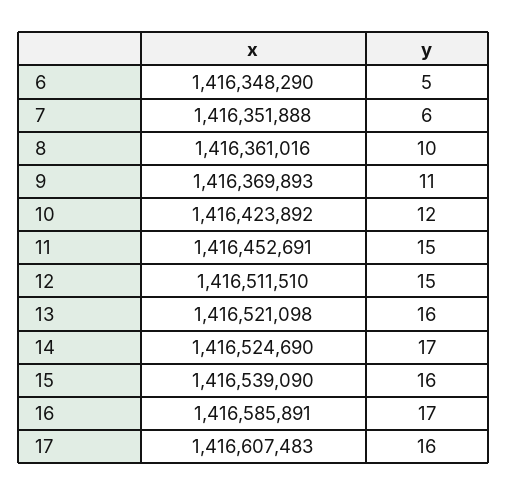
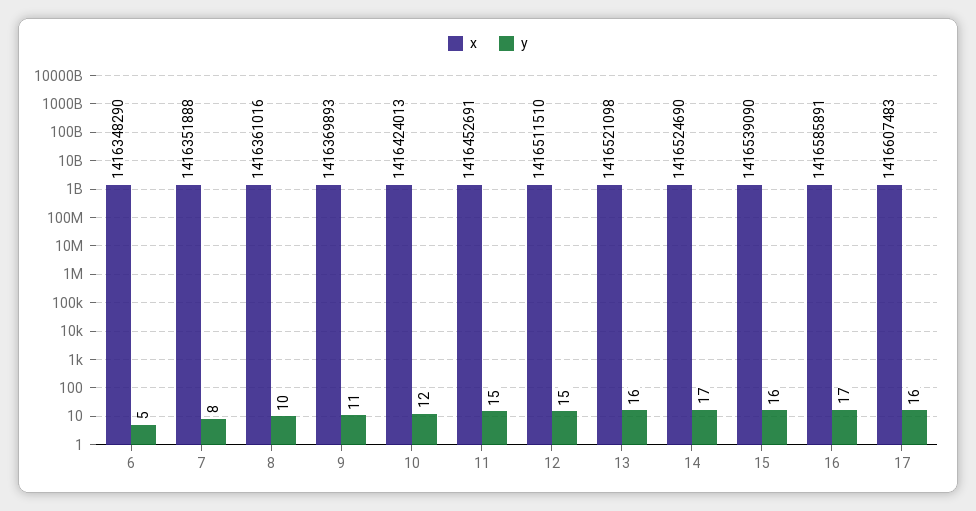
  {
    "x": {
      "6": 1416348290,
      "7": 1416351888,
      "8": 1416361016,
      "9": 1416369893,
-     "10": 1416423892,
+     "10": 1416424013,
      "11": 1416452691,
      "12": 1416511510,
      "13": 1416521098,
      "14": 1416524690,
      "15": 1416539090,
      "16": 1416585891,
      "17": 1416607483
    },
    "y": {
      "6": 5,
-     "7": 6,
+     "7": 8,
      "8": 10,
      "9": 11,
      "10": 12,
      "11": 15,
      "12": 15,
      "13": 16,
      "14": 17,
      "15": 16,
      "16": 17,
      "17": 16
    }
  }

